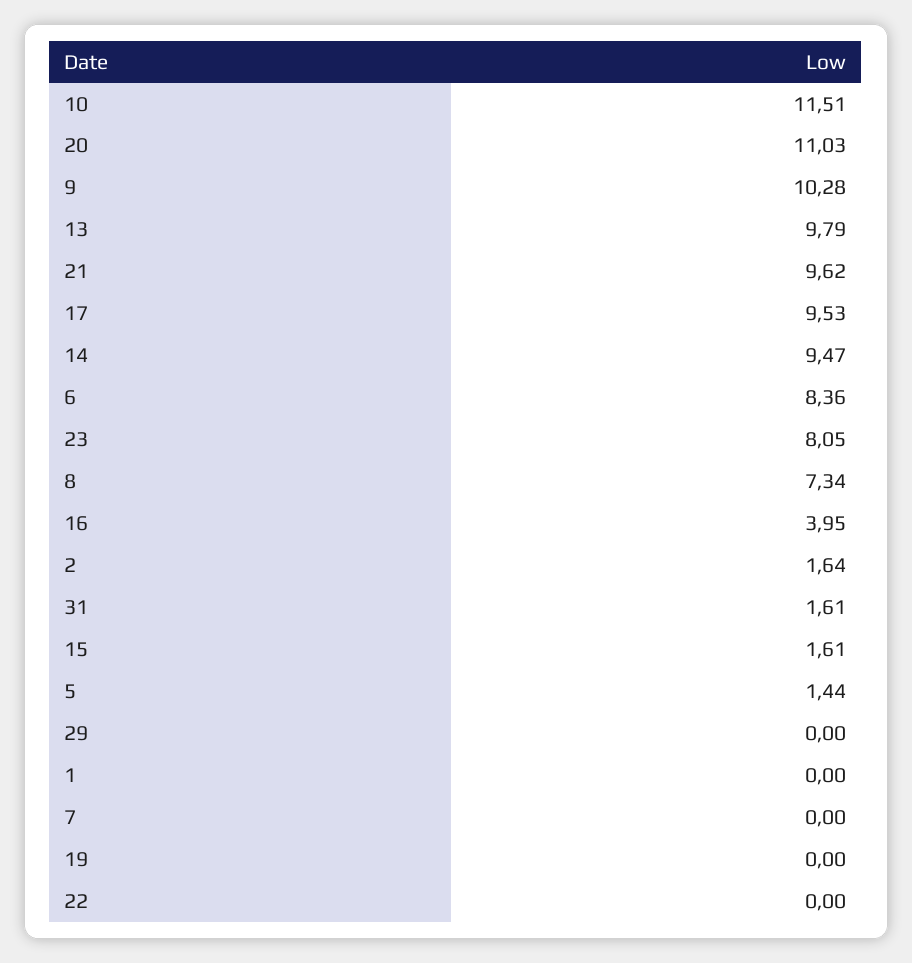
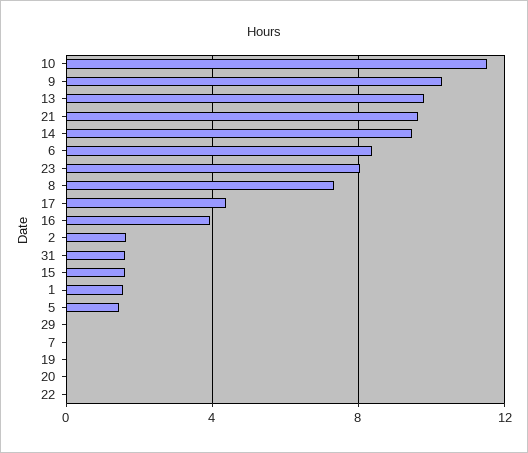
  {
    "10": 11.51,
-   "20": 11.03,
+   "20": 0,
    "9": 10.28,
    "13": 9.79,
    "21": 9.62,
-   "17": 9.53,
+   "17": 4.5,
    "14": 9.47,
    "6": 8.36,
    "23": 8.05,
    "8": 7.34,
    "16": 3.95,
    "2": 1.64,
    "31": 1.61,
    "15": 1.61,
    "5": 1.44,
    "29": 0,
-   "1": 0,
+   "1": 1.5,
    "7": 0,
    "19": 0,
    "22": 0
  }

